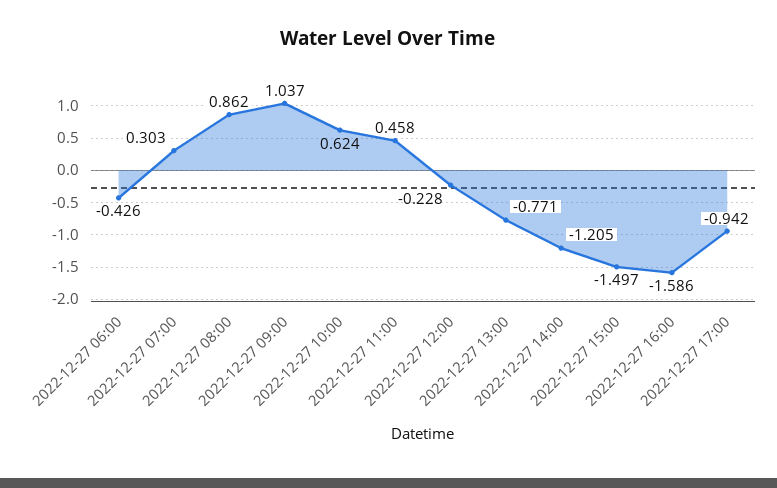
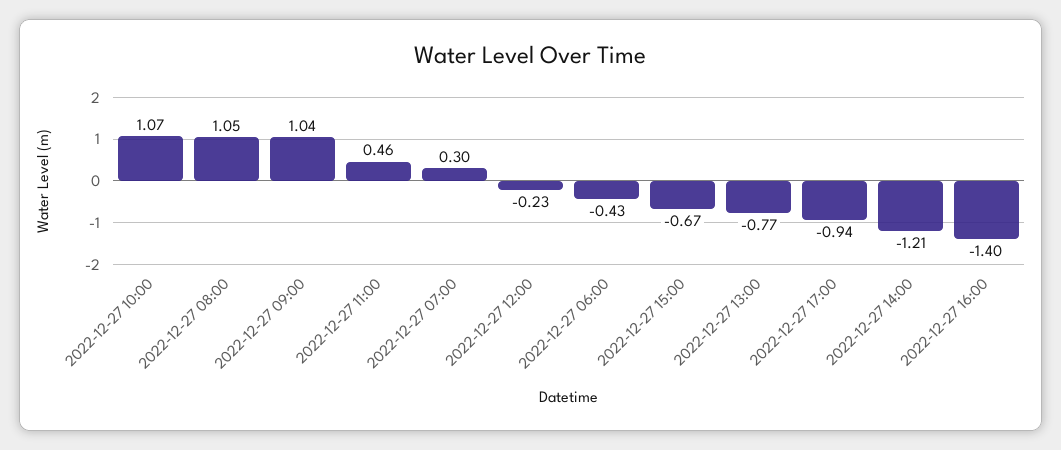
  {
    "2022-12-27 06:00": -0.426,
    "2022-12-27 07:00": 0.303,
-   "2022-12-27 08:00": 0.862,
+   "2022-12-27 08:00": 1.05,
    "2022-12-27 09:00": 1.037,
-   "2022-12-27 10:00": 0.624,
+   "2022-12-27 10:00": 1.07,
    "2022-12-27 11:00": 0.458,
    "2022-12-27 12:00": -0.228,
    "2022-12-27 13:00": -0.771,
    "2022-12-27 14:00": -1.205,
-   "2022-12-27 15:00": -1.497,
+   "2022-12-27 15:00": -0.67,
-   "2022-12-27 16:00": -1.586,
+   "2022-12-27 16:00": -1.4,
    "2022-12-27 17:00": -0.942
  }

